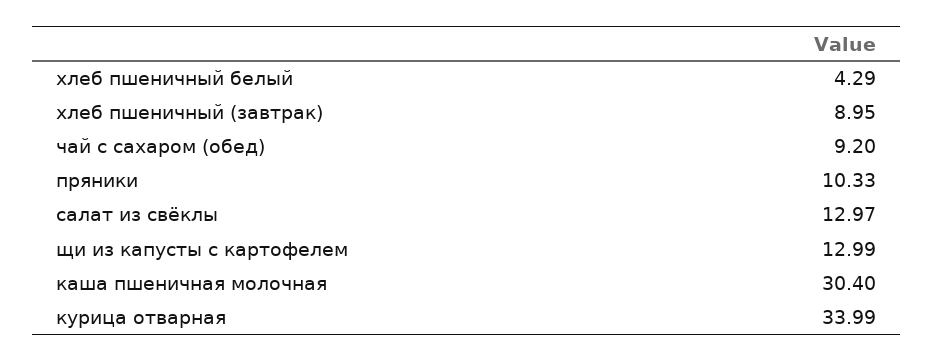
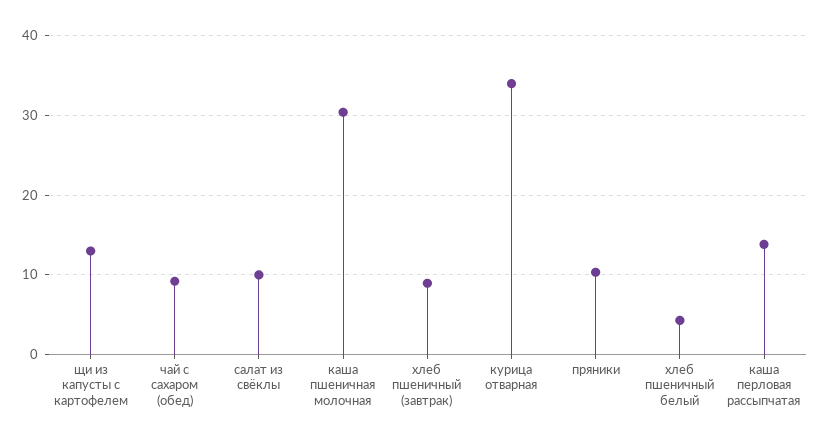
  {
    "хлеб пшеничный белый": 4.29,
    "хлеб пшеничный (завтрак)": 8.95,
    "чай с сахаром (обед)": 9.2,
    "пряники": 10.33,
-   "салат из свёклы": 12.97,
+   "салат из свёклы": 10,
    "щи из капусты с картофелем": 12.99,
    "каша пшеничная молочная": 30.4,
-   "курица отварная": 33.99
+   "курица отварная": 33.99,
+   "каша перловая рассыпчатая": 14
  }

